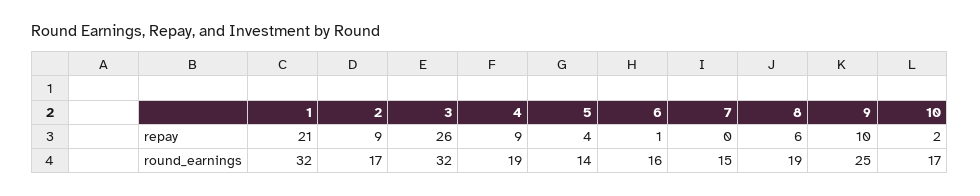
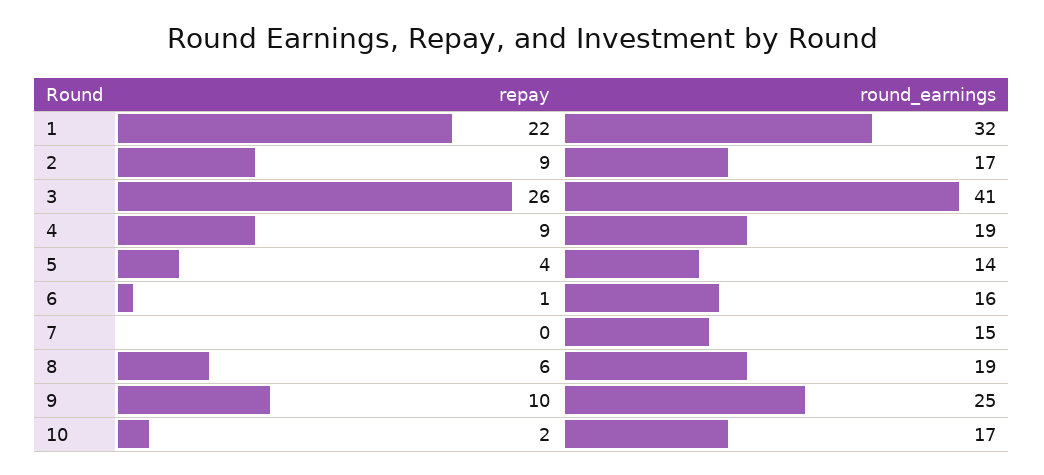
  {
    "1": {
-     "repay": 21,
+     "repay": 22,
      "round_earnings": 32
    },
    "2": {
      "repay": 9,
      "round_earnings": 17
    },
    "3": {
      "repay": 26,
-     "round_earnings": 32
+     "round_earnings": 41
    },
    "4": {
      "repay": 9,
      "round_earnings": 19
    },
    "5": {
      "repay": 4,
      "round_earnings": 14
    },
    "6": {
      "repay": 1,
      "round_earnings": 16
    },
    "7": {
      "repay": 0,
      "round_earnings": 15
    },
    "8": {
      "repay": 6,
      "round_earnings": 19
    },
    "9": {
      "repay": 10,
      "round_earnings": 25
    },
    "10": {
      "repay": 2,
      "round_earnings": 17
    }
  }

